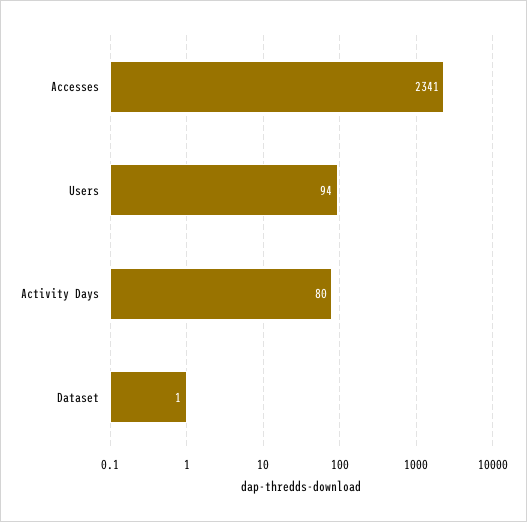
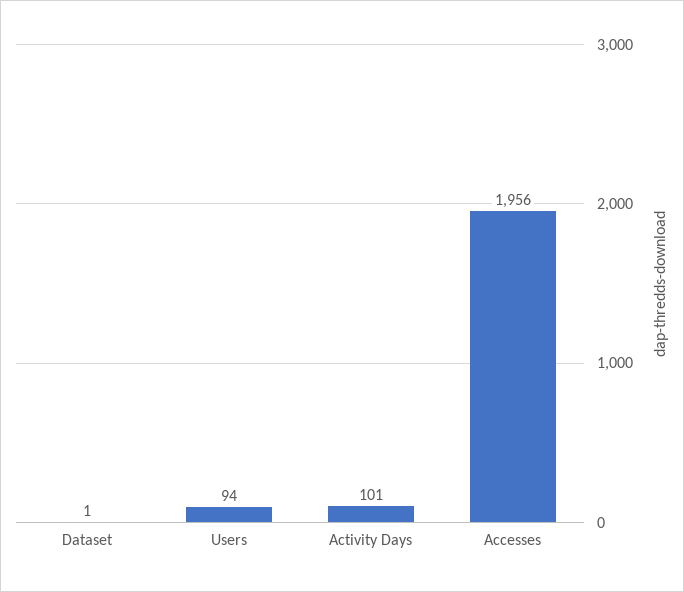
  {
-   "Accesses": 2341,
+   "Accesses": 1956,
    "Users": 94,
-   "Activity Days": 80,
+   "Activity Days": 101,
    "Dataset": 1
  }

